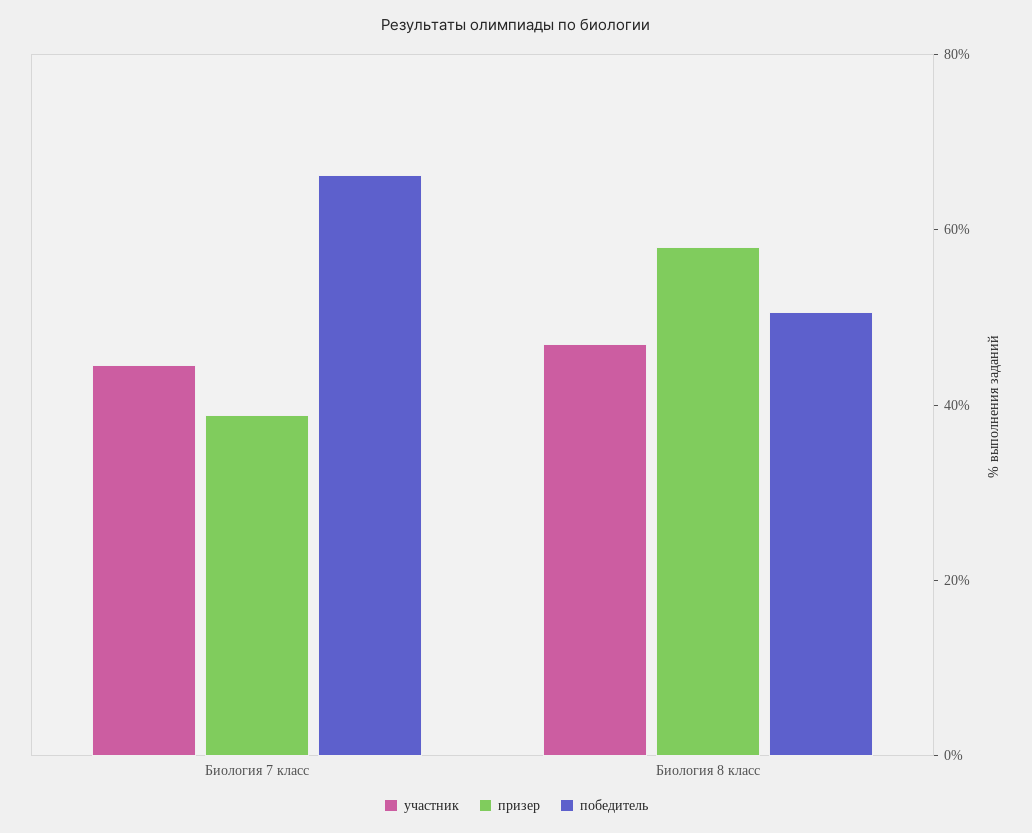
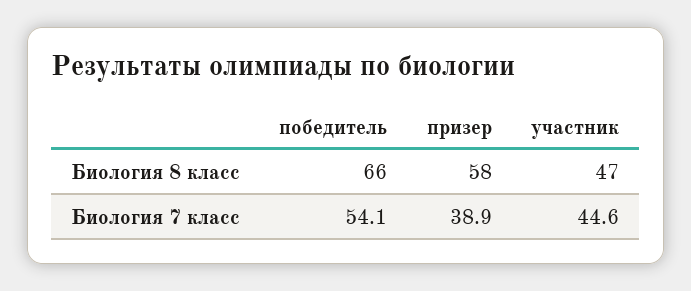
  {
    "участник": {
      "Биология 7 класс": 44.6,
      "Биология 8 класс": 47
    },
    "призер": {
      "Биология 7 класс": 38.9,
      "Биология 8 класс": 58
    },
    "победитель": {
-     "Биология 7 класс": 65,
+     "Биология 7 класс": 54.1,
-     "Биология 8 класс": 50
+     "Биология 8 класс": 66
    }
  }

